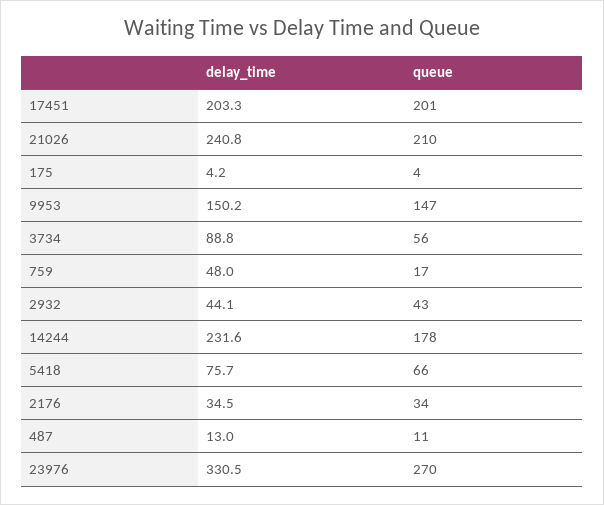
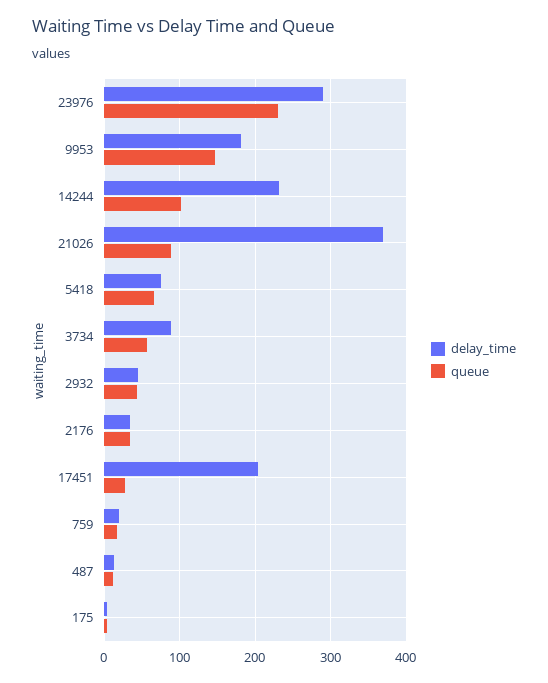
  {
    "delay_time": {
      "17451": 203.3,
-     "21026": 240.8,
+     "21026": 370,
      "175": 4.2,
-     "9953": 150.2,
+     "9953": 180,
      "3734": 88.8,
-     "759": 48,
+     "759": 20,
      "2932": 44.1,
      "14244": 231.6,
      "5418": 75.7,
      "2176": 34.5,
      "487": 13,
-     "23976": 330.5
+     "23976": 290
    },
    "queue": {
-     "17451": 201,
+     "17451": 30,
-     "21026": 210,
+     "21026": 90,
      "175": 4,
      "9953": 147,
      "3734": 56,
      "759": 17,
      "2932": 43,
-     "14244": 178,
+     "14244": 100,
      "5418": 66,
      "2176": 34,
      "487": 11,
-     "23976": 270
+     "23976": 230
    }
  }

